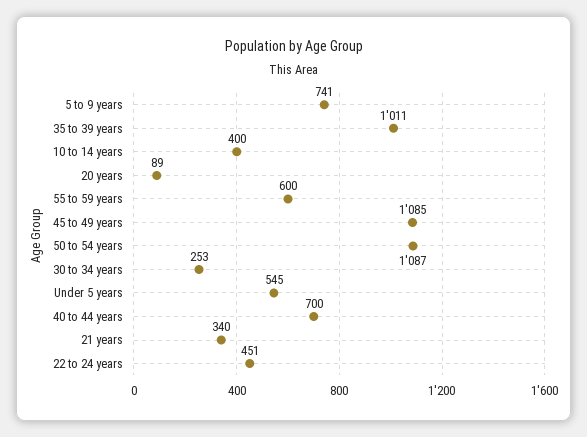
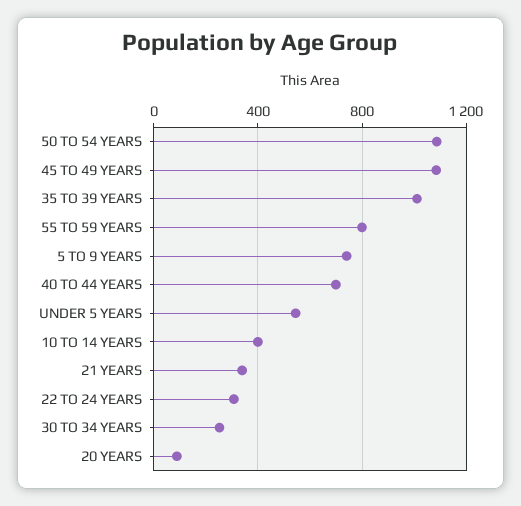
  {
    "5 to 9 years": 741,
    "35 to 39 years": 1011,
    "10 to 14 years": 400,
    "20 years": 89,
-   "55 to 59 years": 600,
+   "55 to 59 years": 800,
    "45 to 49 years": 1085,
    "50 to 54 years": 1087,
    "30 to 34 years": 253,
    "Under 5 years": 545,
    "40 to 44 years": 700,
    "21 years": 340,
-   "22 to 24 years": 451
+   "22 to 24 years": 300
  }

